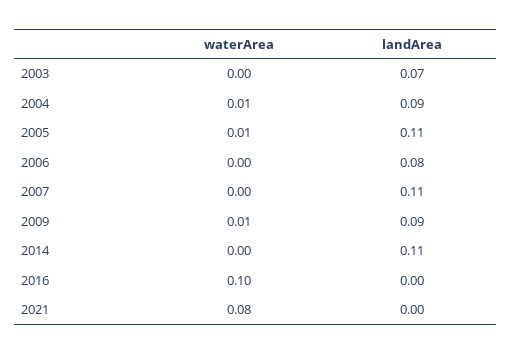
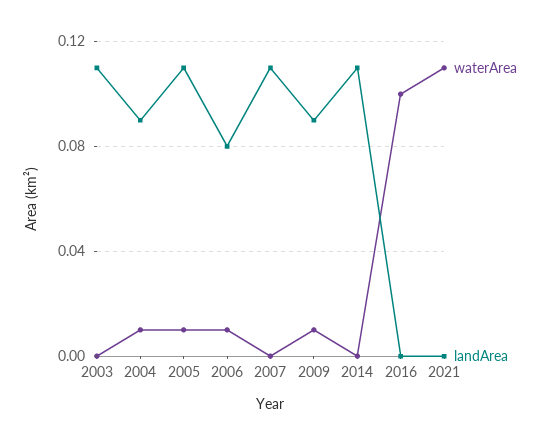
  {
    "waterArea": {
      "2003": 0,
      "2004": 0.01,
      "2005": 0.01,
-     "2006": 0,
+     "2006": 0.01,
      "2007": 0,
      "2009": 0.01,
      "2014": 0,
      "2016": 0.1,
-     "2021": 0.08
+     "2021": 0.11
    },
    "landArea": {
-     "2003": 0.07,
+     "2003": 0.11,
      "2004": 0.09,
      "2005": 0.11,
      "2006": 0.08,
      "2007": 0.11,
      "2009": 0.09,
      "2014": 0.11,
      "2016": 0,
      "2021": 0
    }
  }

